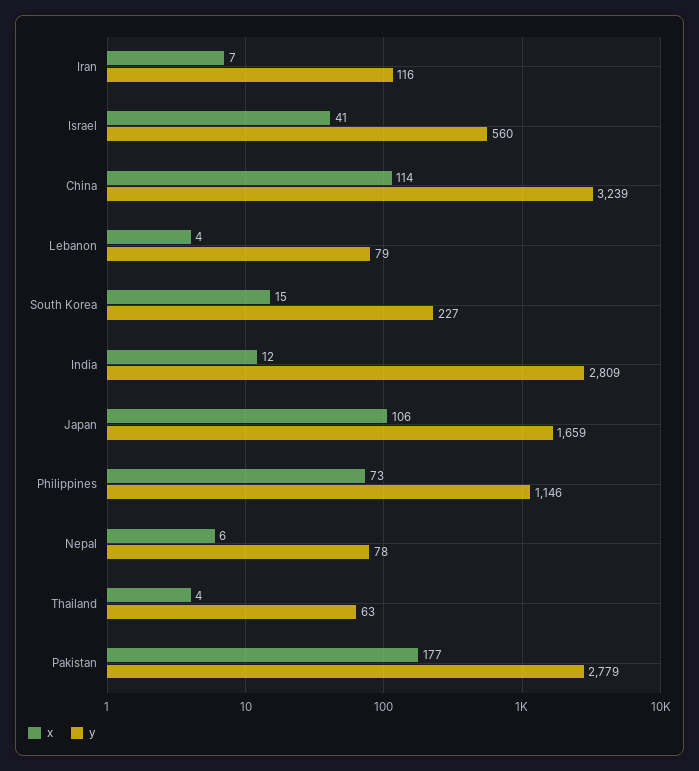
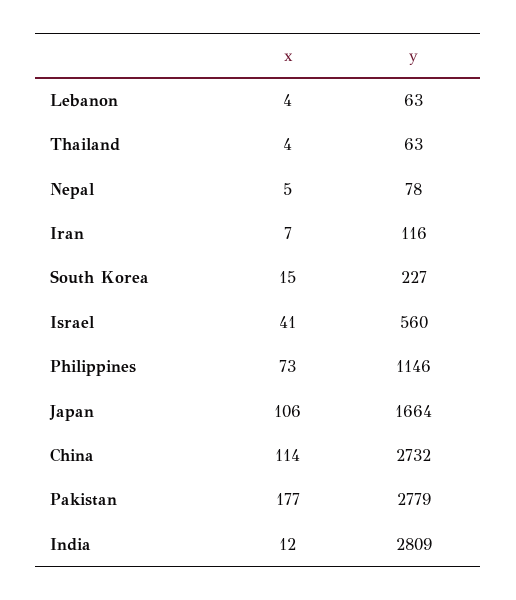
  {
    "x": {
      "Iran": 7,
      "Israel": 41,
      "China": 114,
      "Lebanon": 4,
      "South Korea": 15,
      "India": 12,
      "Japan": 106,
      "Philippines": 73,
-     "Nepal": 6,
+     "Nepal": 5,
      "Thailand": 4,
      "Pakistan": 177
    },
    "y": {
      "Iran": 116,
      "Israel": 560,
-     "China": 3239,
+     "China": 2732,
-     "Lebanon": 79,
+     "Lebanon": 63,
      "South Korea": 227,
      "India": 2809,
-     "Japan": 1659,
+     "Japan": 1664,
      "Philippines": 1146,
      "Nepal": 78,
      "Thailand": 63,
      "Pakistan": 2779
    }
  }

